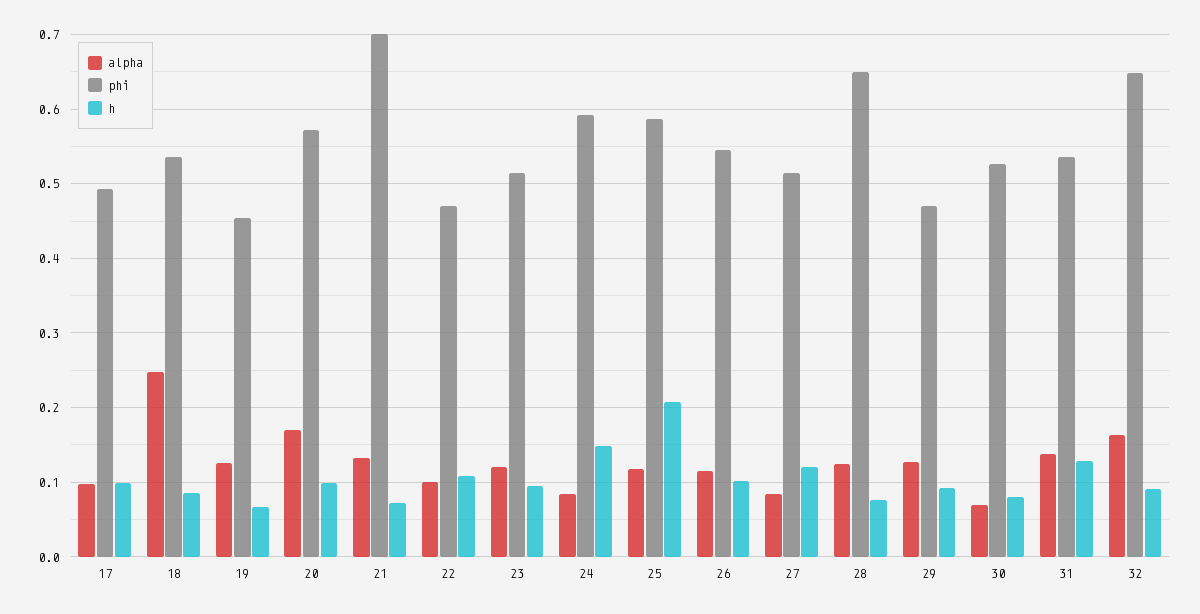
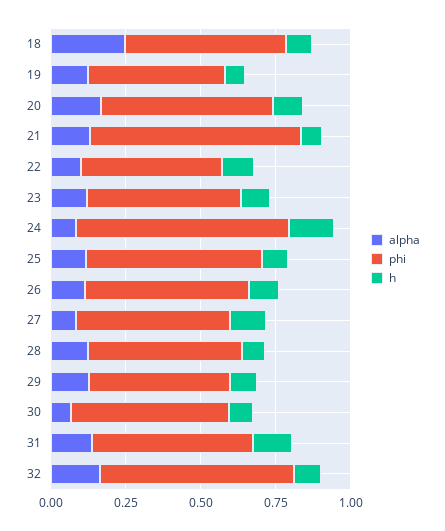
  {
    "alpha": {
-     "17": 0.1,
      "18": 0.25,
      "19": 0.13,
      "20": 0.17,
      "21": 0.13,
      "22": 0.1,
      "23": 0.12,
      "24": 0.08,
      "25": 0.12,
      "26": 0.11,
      "27": 0.08,
      "28": 0.13,
      "29": 0.13,
      "30": 0.07,
      "31": 0.14,
      "32": 0.16
    },
    "phi": {
-     "17": 0.49,
      "18": 0.54,
      "19": 0.45,
      "20": 0.57,
      "21": 0.7,
      "22": 0.47,
      "23": 0.51,
-     "24": 0.59,
+     "24": 0.7,
      "25": 0.59,
      "26": 0.55,
      "27": 0.51,
-     "28": 0.65,
+     "28": 0.5,
      "29": 0.47,
      "30": 0.53,
      "31": 0.54,
      "32": 0.65
    },
    "h": {
-     "17": 0.1,
      "18": 0.09,
      "19": 0.07,
      "20": 0.1,
      "21": 0.07,
      "22": 0.11,
      "23": 0.09,
      "24": 0.15,
-     "25": 0.21,
+     "25": 0.1,
      "26": 0.1,
      "27": 0.12,
      "28": 0.08,
      "29": 0.09,
      "30": 0.08,
      "31": 0.13,
      "32": 0.09
    }
  }

